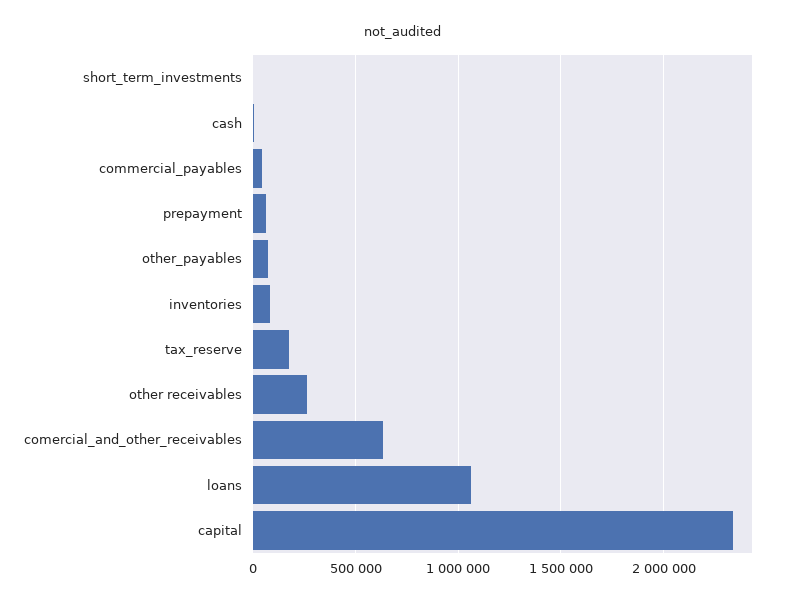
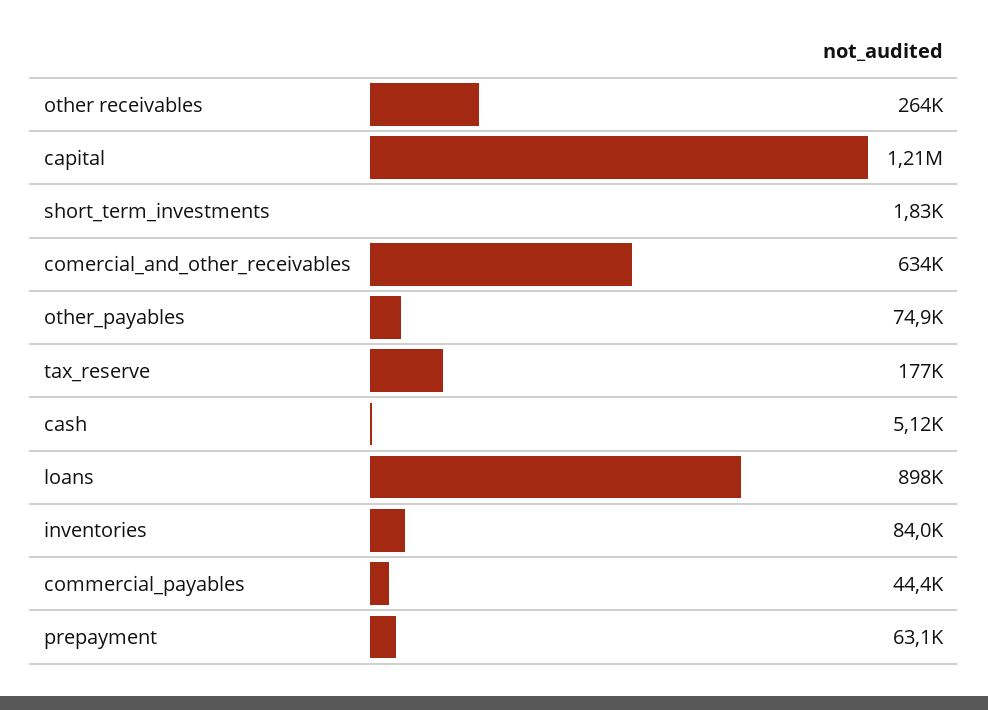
  {
    "short_term_investments": 1830,
    "cash": 5120,
    "commercial_payables": 44400,
    "prepayment": 63100,
    "other_payables": 74900,
    "inventories": 84000,
    "tax_reserve": 177000,
    "other receivables": 264000,
    "comercial_and_other_receivables": 634000,
-   "loans": 1050000,
+   "loans": 898000,
-   "capital": 2350000
+   "capital": 1210000
  }

